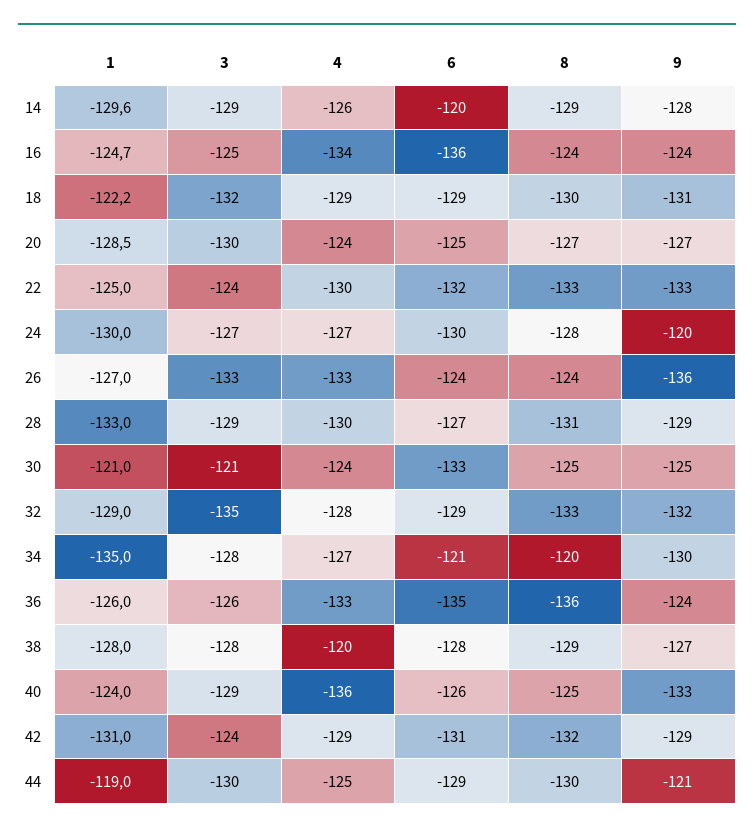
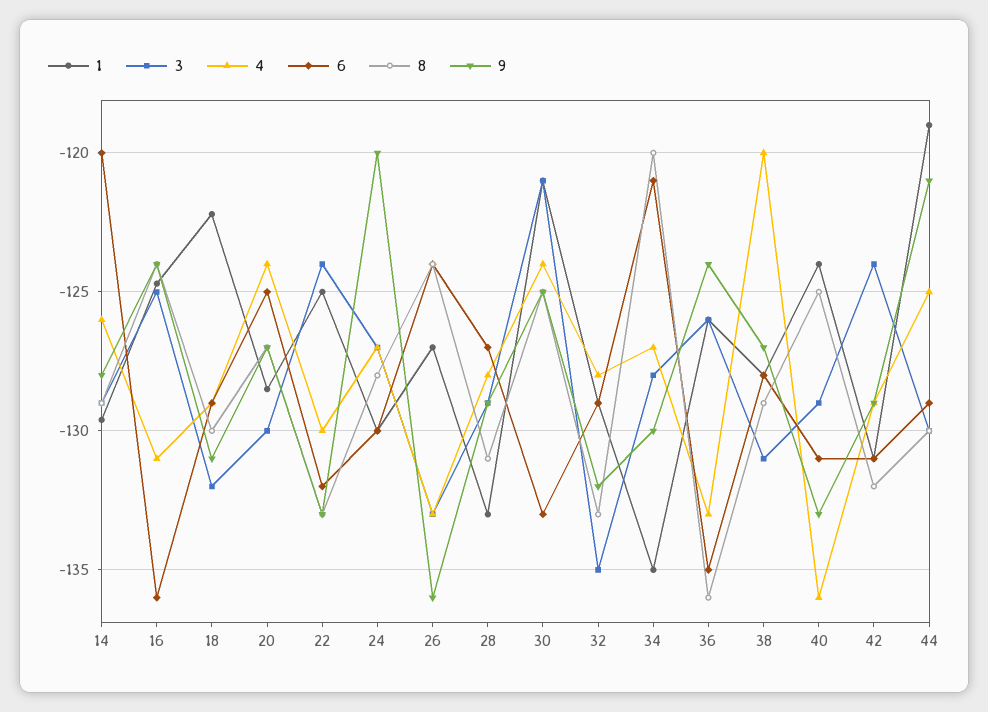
  {
    "1": {
      "14": -129.6,
      "16": -124.7,
      "18": -122.2,
      "20": -128.5,
      "22": -125,
      "24": -130,
      "26": -127,
      "28": -133,
      "30": -121,
      "32": -129,
      "34": -135,
      "36": -126,
      "38": -128,
      "40": -124,
      "42": -131,
      "44": -119
    },
    "3": {
      "14": -129,
      "16": -125,
      "18": -132,
      "20": -130,
      "22": -124,
      "24": -127,
      "26": -133,
      "28": -129,
      "30": -121,
      "32": -135,
      "34": -128,
      "36": -126,
-     "38": -128,
+     "38": -131,
      "40": -129,
      "42": -124,
      "44": -130
    },
    "4": {
      "14": -126,
-     "16": -134,
+     "16": -131,
      "18": -129,
      "20": -124,
      "22": -130,
      "24": -127,
      "26": -133,
-     "28": -130,
+     "28": -128,
      "30": -124,
      "32": -128,
      "34": -127,
      "36": -133,
      "38": -120,
      "40": -136,
      "42": -129,
      "44": -125
    },
    "6": {
      "14": -120,
      "16": -136,
      "18": -129,
      "20": -125,
      "22": -132,
      "24": -130,
      "26": -124,
      "28": -127,
      "30": -133,
      "32": -129,
      "34": -121,
      "36": -135,
      "38": -128,
-     "40": -126,
+     "40": -131,
      "42": -131,
      "44": -129
    },
    "8": {
      "14": -129,
      "16": -124,
      "18": -130,
      "20": -127,
      "22": -133,
      "24": -128,
      "26": -124,
      "28": -131,
      "30": -125,
      "32": -133,
      "34": -120,
      "36": -136,
      "38": -129,
      "40": -125,
      "42": -132,
      "44": -130
    },
    "9": {
      "14": -128,
      "16": -124,
      "18": -131,
      "20": -127,
      "22": -133,
      "24": -120,
      "26": -136,
      "28": -129,
      "30": -125,
      "32": -132,
      "34": -130,
      "36": -124,
      "38": -127,
      "40": -133,
      "42": -129,
      "44": -121
    }
  }

